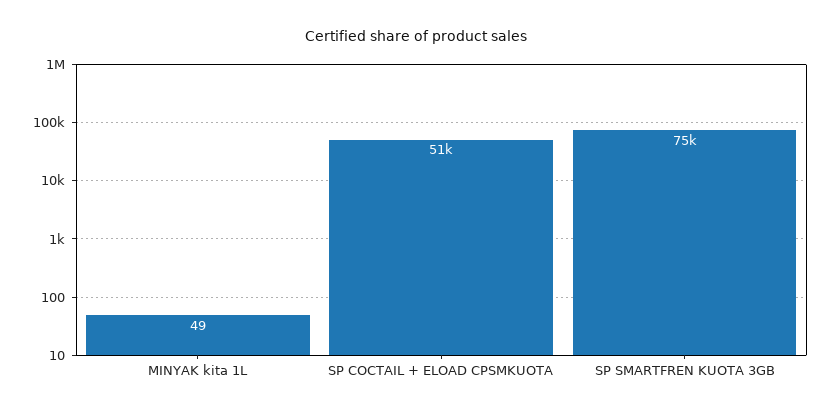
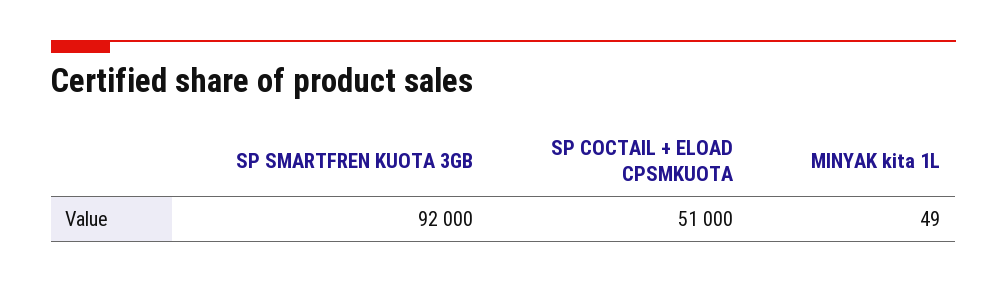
  {
    "MINYAK kita 1L": 49,
    "SP COCTAIL + ELOAD CPSMKUOTA": 51000,
-   "SP SMARTFREN KUOTA 3GB": 75000
+   "SP SMARTFREN KUOTA 3GB": 92000
  }

